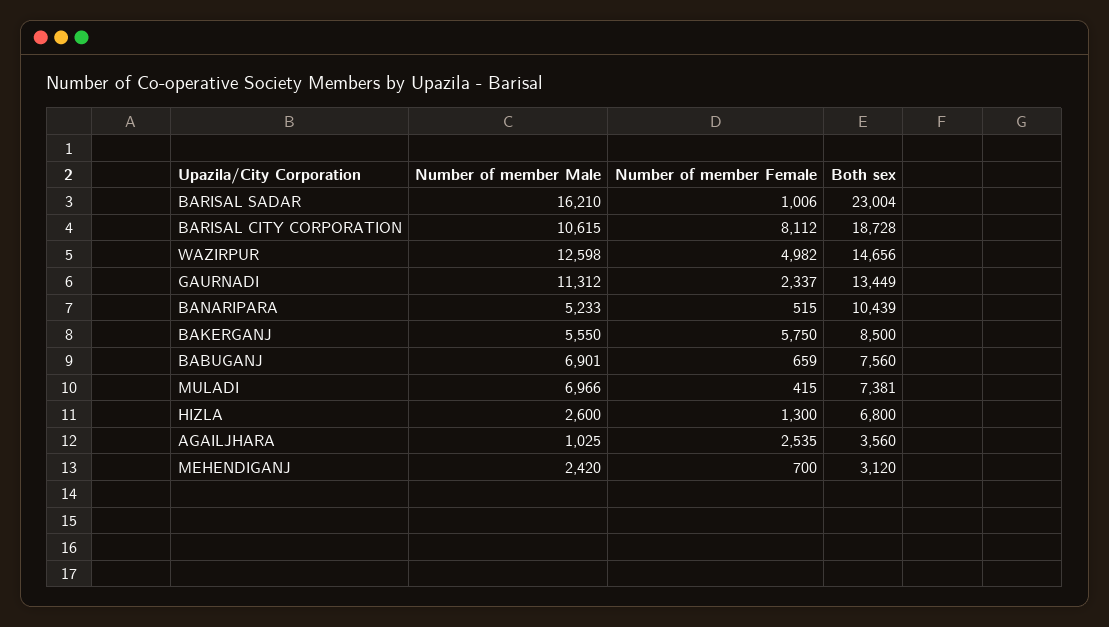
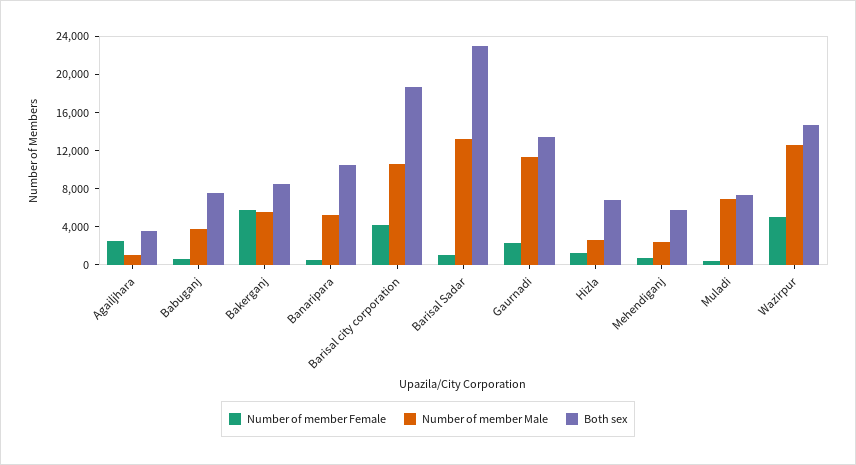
  {
    "Number of member Male": {
-     "BARISAL SADAR": 16210,
+     "BARISAL SADAR": 13000,
      "BARISAL CITY CORPORATION": 10615,
      "WAZIRPUR": 12598,
      "GAURNADI": 11312,
      "BANARIPARA": 5233,
      "BAKERGANJ": 5550,
-     "BABUGANJ": 6901,
+     "BABUGANJ": 4000,
      "MULADI": 6966,
      "HIZLA": 2600,
      "AGAILJHARA": 1025,
      "MEHENDIGANJ": 2420
    },
    "Number of member Female": {
      "BARISAL SADAR": 1006,
-     "BARISAL CITY CORPORATION": 8112,
+     "BARISAL CITY CORPORATION": 4000,
      "WAZIRPUR": 4982,
      "GAURNADI": 2337,
      "BANARIPARA": 515,
      "BAKERGANJ": 5750,
      "BABUGANJ": 659,
      "MULADI": 415,
      "HIZLA": 1300,
      "AGAILJHARA": 2535,
      "MEHENDIGANJ": 700
    },
    "Both sex": {
      "BARISAL SADAR": 23004,
      "BARISAL CITY CORPORATION": 18728,
      "WAZIRPUR": 14656,
      "GAURNADI": 13449,
      "BANARIPARA": 10439,
      "BAKERGANJ": 8500,
      "BABUGANJ": 7560,
      "MULADI": 7381,
      "HIZLA": 6800,
      "AGAILJHARA": 3560,
-     "MEHENDIGANJ": 3120
+     "MEHENDIGANJ": 6000
    }
  }

